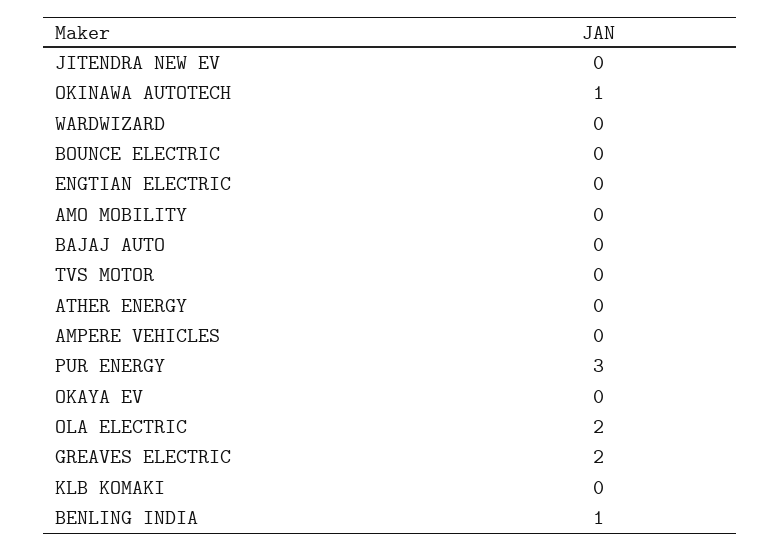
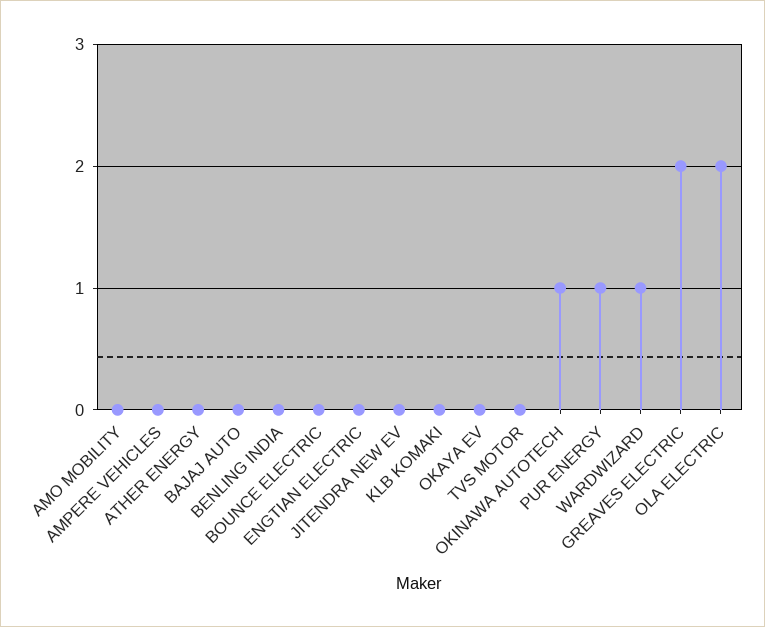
  {
    "JITENDRA NEW EV": 0,
    "OKINAWA AUTOTECH": 1,
-   "WARDWIZARD": 0,
+   "WARDWIZARD": 1,
    "BOUNCE ELECTRIC": 0,
    "ENGTIAN ELECTRIC": 0,
    "AMO MOBILITY": 0,
    "BAJAJ AUTO": 0,
    "TVS MOTOR": 0,
    "ATHER ENERGY": 0,
    "AMPERE VEHICLES": 0,
-   "PUR ENERGY": 3,
+   "PUR ENERGY": 1,
    "OKAYA EV": 0,
    "OLA ELECTRIC": 2,
    "GREAVES ELECTRIC": 2,
    "KLB KOMAKI": 0,
-   "BENLING INDIA": 1
+   "BENLING INDIA": 0
  }

